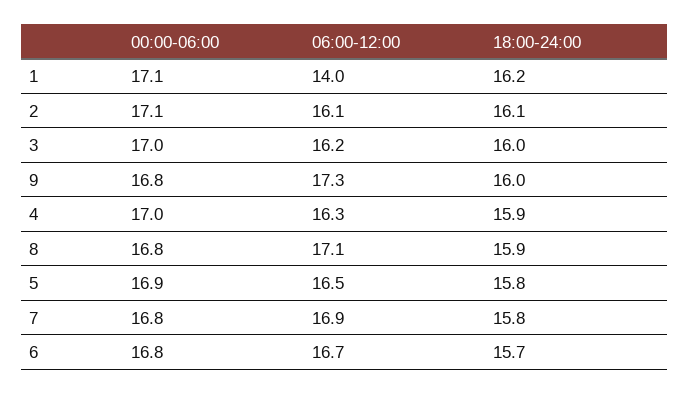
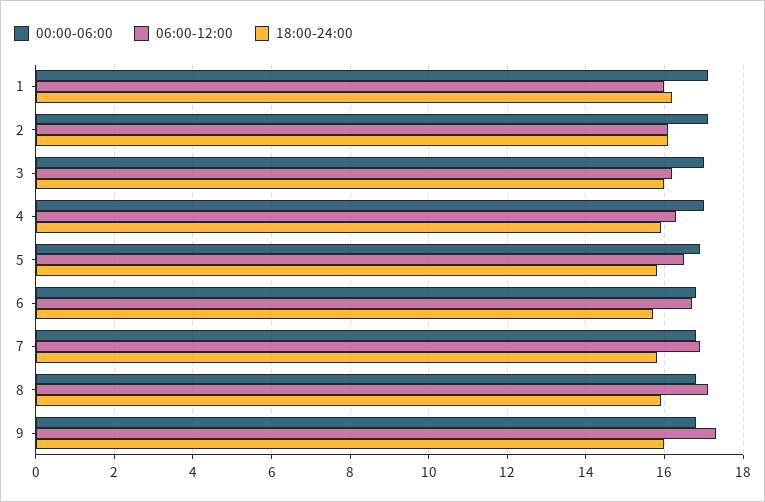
  {
    "00:00-06:00": {
      "1": 17.1,
      "2": 17.1,
      "3": 17,
      "9": 16.8,
      "4": 17,
      "8": 16.8,
      "5": 16.9,
      "7": 16.8,
      "6": 16.8
    },
    "06:00-12:00": {
-     "1": 14,
+     "1": 16,
      "2": 16.1,
      "3": 16.2,
      "9": 17.3,
      "4": 16.3,
      "8": 17.1,
      "5": 16.5,
      "7": 16.9,
      "6": 16.7
    },
    "18:00-24:00": {
      "1": 16.2,
      "2": 16.1,
      "3": 16,
      "9": 16,
      "4": 15.9,
      "8": 15.9,
      "5": 15.8,
      "7": 15.8,
      "6": 15.7
    }
  }

